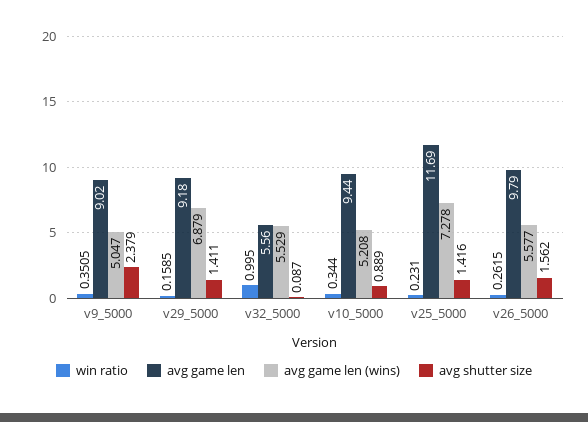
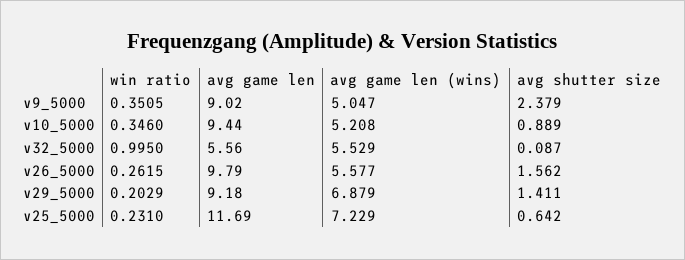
  {
    "win ratio": {
      "v9_5000": 0.3505,
-     "v29_5000": 0.1585,
+     "v29_5000": 0.2029,
      "v32_5000": 0.995,
-     "v10_5000": 0.344,
+     "v10_5000": 0.346,
      "v25_5000": 0.231,
      "v26_5000": 0.2615
    },
    "avg game len": {
      "v9_5000": 9.02,
      "v29_5000": 9.18,
      "v32_5000": 5.56,
      "v10_5000": 9.44,
      "v25_5000": 11.69,
      "v26_5000": 9.79
    },
    "avg game len (wins)": {
      "v9_5000": 5.047,
      "v29_5000": 6.879,
      "v32_5000": 5.529,
      "v10_5000": 5.208,
-     "v25_5000": 7.278,
+     "v25_5000": 7.229,
      "v26_5000": 5.577
    },
    "avg shutter size": {
      "v9_5000": 2.379,
      "v29_5000": 1.411,
      "v32_5000": 0.087,
      "v10_5000": 0.889,
-     "v25_5000": 1.416,
+     "v25_5000": 0.642,
      "v26_5000": 1.562
    }
  }

